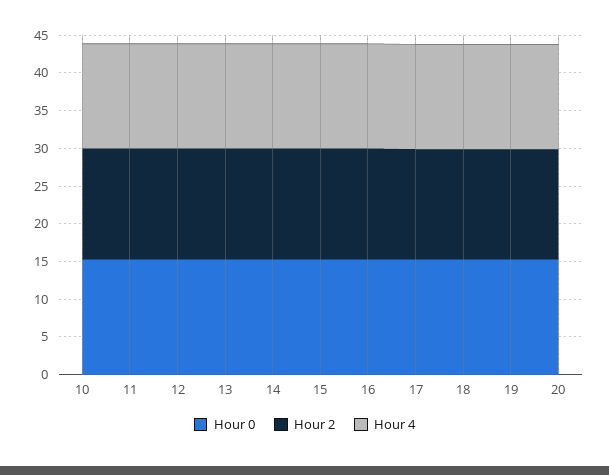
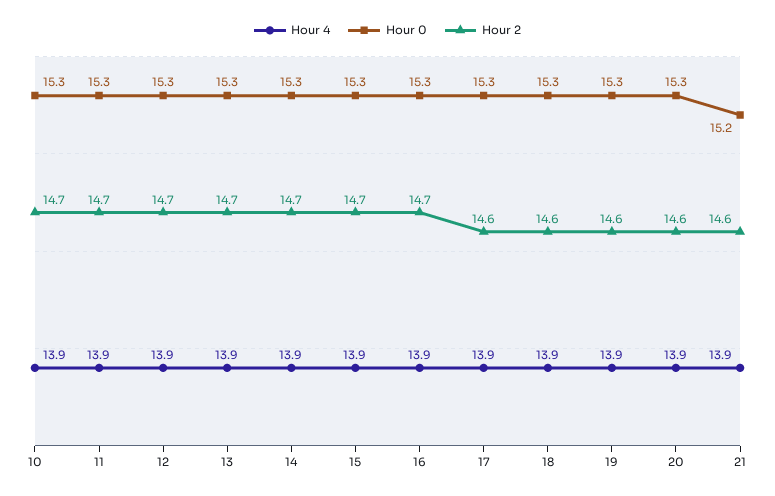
  {
    "Hour 0": {
      "10": 15.3,
      "11": 15.3,
      "12": 15.3,
      "13": 15.3,
      "14": 15.3,
      "15": 15.3,
      "16": 15.3,
      "17": 15.3,
      "18": 15.3,
      "19": 15.3,
-     "20": 15.3
+     "20": 15.3,
+     "21": 15.2
    },
    "Hour 2": {
      "10": 14.7,
      "11": 14.7,
      "12": 14.7,
      "13": 14.7,
      "14": 14.7,
      "15": 14.7,
      "16": 14.7,
      "17": 14.6,
      "18": 14.6,
      "19": 14.6,
-     "20": 14.6
+     "20": 14.6,
+     "21": 14.6
    },
    "Hour 4": {
      "10": 13.9,
      "11": 13.9,
      "12": 13.9,
      "13": 13.9,
      "14": 13.9,
      "15": 13.9,
      "16": 13.9,
      "17": 13.9,
      "18": 13.9,
      "19": 13.9,
-     "20": 13.9
+     "20": 13.9,
+     "21": 13.9
    }
  }

